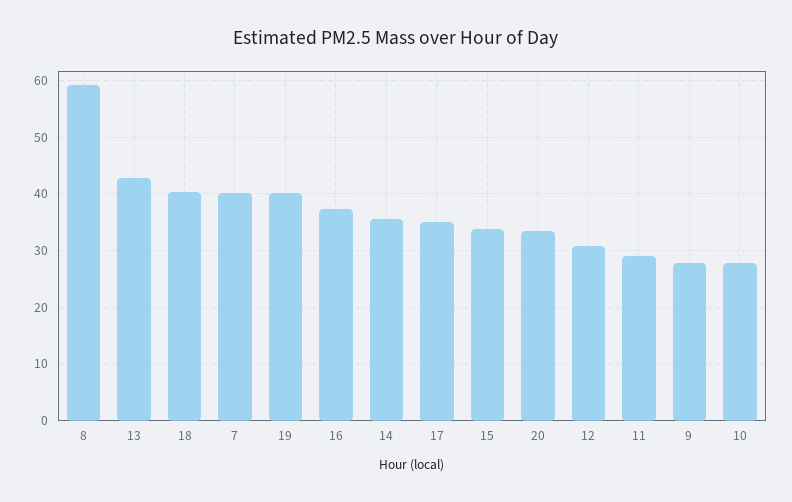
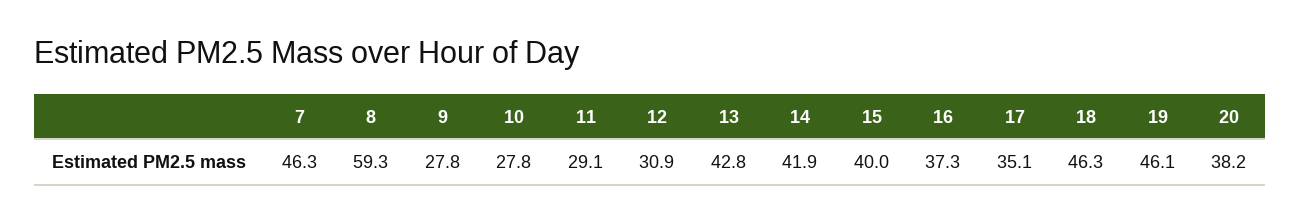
  {
    "8": 59.3,
    "13": 42.8,
-   "18": 40,
+   "18": 46.3,
-   "7": 40,
+   "7": 46.3,
-   "19": 40,
+   "19": 46.1,
    "16": 37.3,
-   "14": 36,
+   "14": 41.9,
    "17": 35.1,
-   "15": 34,
+   "15": 40,
-   "20": 34,
+   "20": 38.2,
    "12": 30.9,
    "11": 29.1,
    "9": 27.8,
    "10": 27.8
  }

